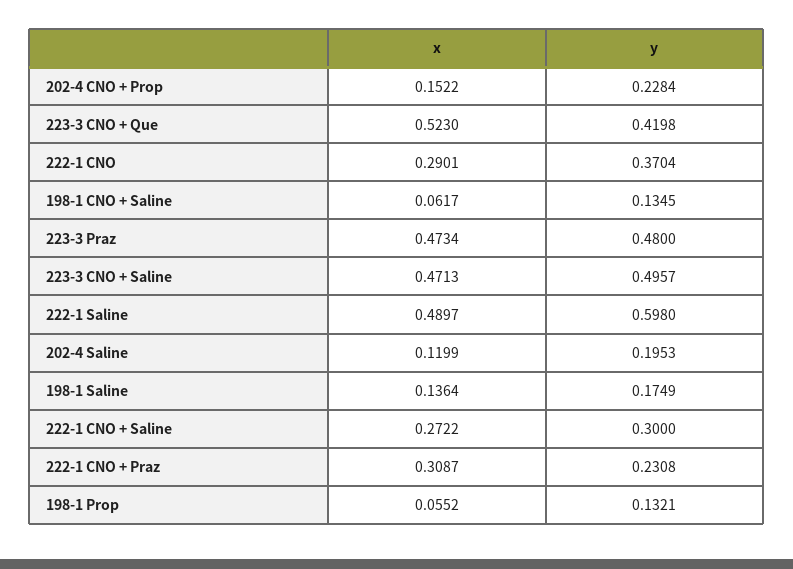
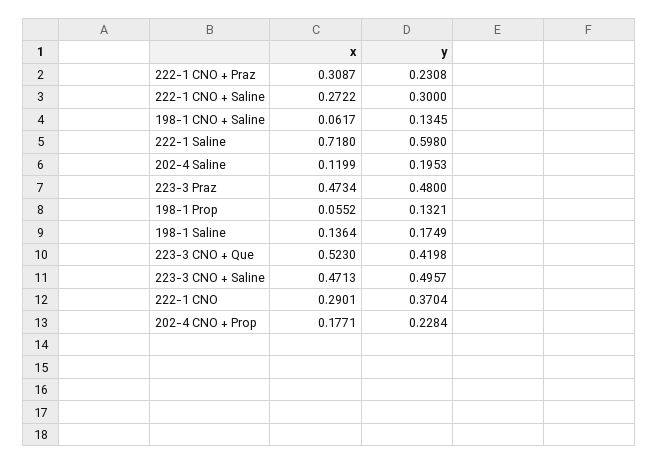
  {
    "x": {
-     "202-4 CNO + Prop": 0.1522,
+     "202-4 CNO + Prop": 0.1771,
      "223-3 CNO + Que": 0.523,
      "222-1 CNO": 0.2901,
      "198-1 CNO + Saline": 0.0617,
      "223-3 Praz": 0.4734,
      "223-3 CNO + Saline": 0.4713,
-     "222-1 Saline": 0.4897,
+     "222-1 Saline": 0.718,
      "202-4 Saline": 0.1199,
      "198-1 Saline": 0.1364,
      "222-1 CNO + Saline": 0.2722,
      "222-1 CNO + Praz": 0.3087,
      "198-1 Prop": 0.0552
    },
    "y": {
      "202-4 CNO + Prop": 0.2284,
      "223-3 CNO + Que": 0.4198,
      "222-1 CNO": 0.3704,
      "198-1 CNO + Saline": 0.1345,
      "223-3 Praz": 0.48,
      "223-3 CNO + Saline": 0.4957,
      "222-1 Saline": 0.598,
      "202-4 Saline": 0.1953,
      "198-1 Saline": 0.1749,
      "222-1 CNO + Saline": 0.3,
      "222-1 CNO + Praz": 0.2308,
      "198-1 Prop": 0.1321
    }
  }

